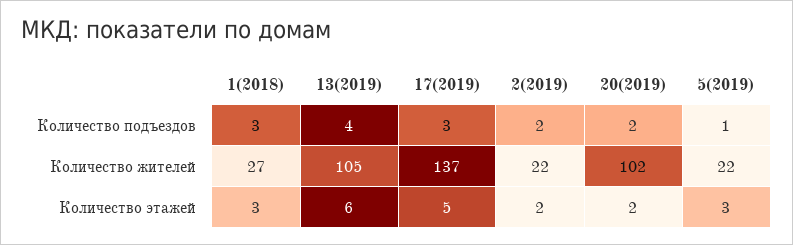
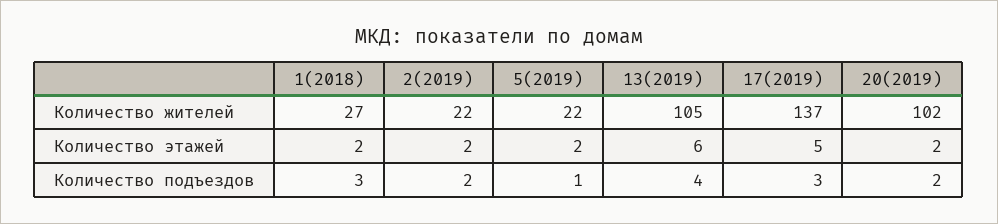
  {
    "1(2018)": {
      "Количество подъездов": 3,
      "Количество жителей": 27,
-     "Количество этажей": 3
+     "Количество этажей": 2
    },
    "13(2019)": {
      "Количество подъездов": 4,
      "Количество жителей": 105,
      "Количество этажей": 6
    },
    "17(2019)": {
      "Количество подъездов": 3,
      "Количество жителей": 137,
      "Количество этажей": 5
    },
    "2(2019)": {
      "Количество подъездов": 2,
      "Количество жителей": 22,
      "Количество этажей": 2
    },
    "20(2019)": {
      "Количество подъездов": 2,
      "Количество жителей": 102,
      "Количество этажей": 2
    },
    "5(2019)": {
      "Количество подъездов": 1,
      "Количество жителей": 22,
-     "Количество этажей": 3
+     "Количество этажей": 2
    }
  }

